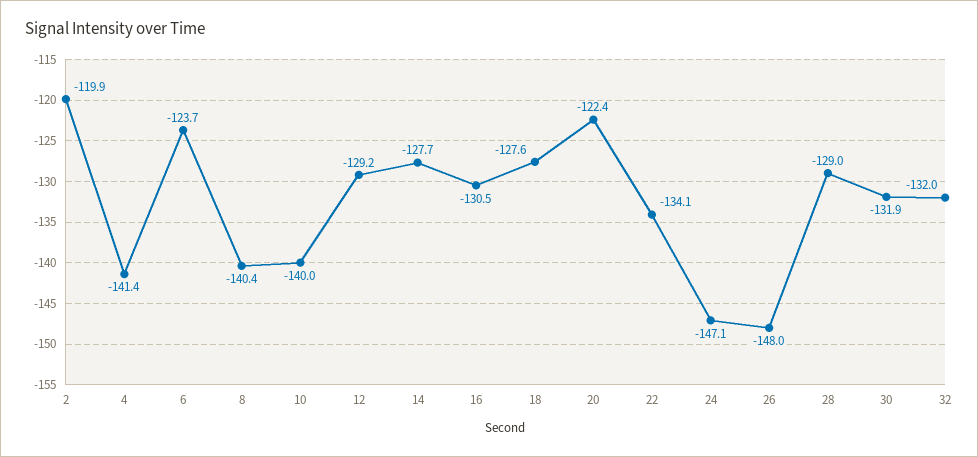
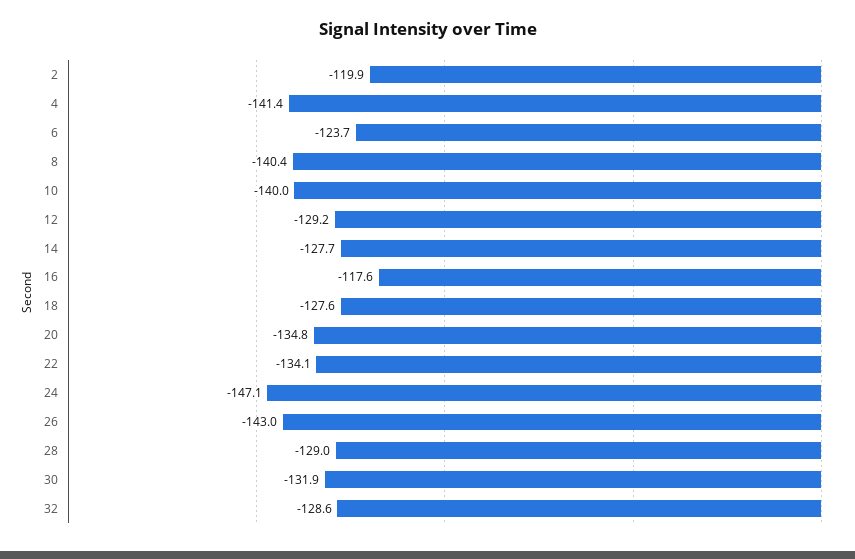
  {
    "2": -119.9,
    "4": -141.4,
    "6": -123.7,
    "8": -140.4,
    "10": -140,
    "12": -129.2,
    "14": -127.7,
-   "16": -130.5,
+   "16": -117.6,
    "18": -127.6,
-   "20": -122.4,
+   "20": -134.8,
    "22": -134.1,
    "24": -147.1,
-   "26": -148,
+   "26": -143,
    "28": -129,
    "30": -131.9,
-   "32": -132
+   "32": -128.6
  }

